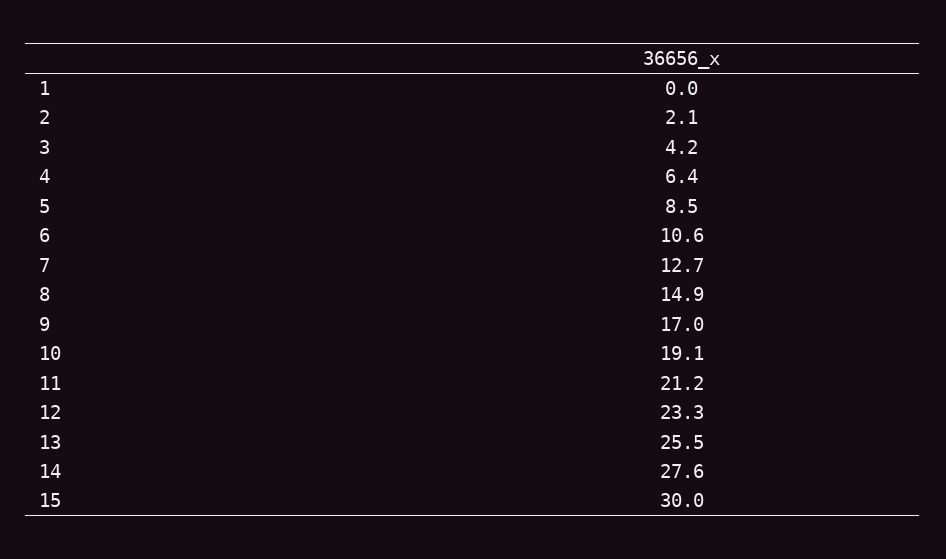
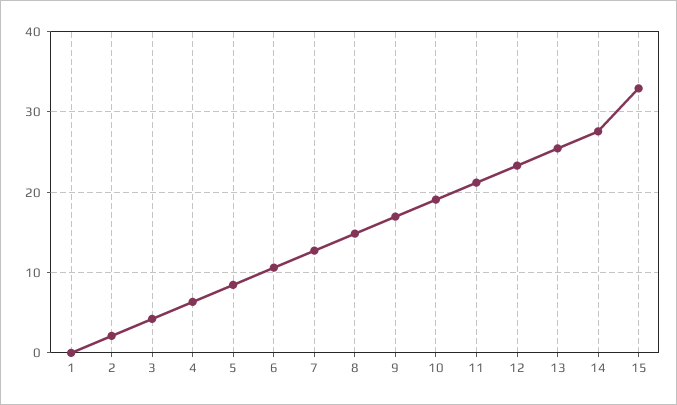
  {
    "1": 0,
    "2": 2.1,
    "3": 4.2,
    "4": 6.4,
    "5": 8.5,
    "6": 10.6,
    "7": 12.7,
    "8": 14.9,
    "9": 17,
    "10": 19.1,
    "11": 21.2,
    "12": 23.3,
    "13": 25.5,
    "14": 27.6,
-   "15": 30
+   "15": 33
  }

